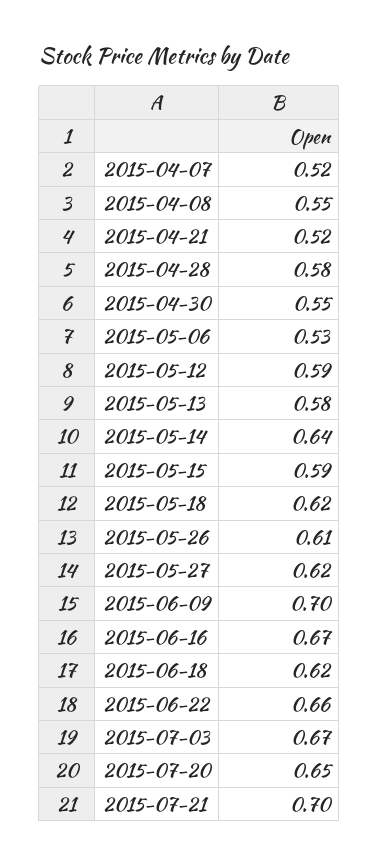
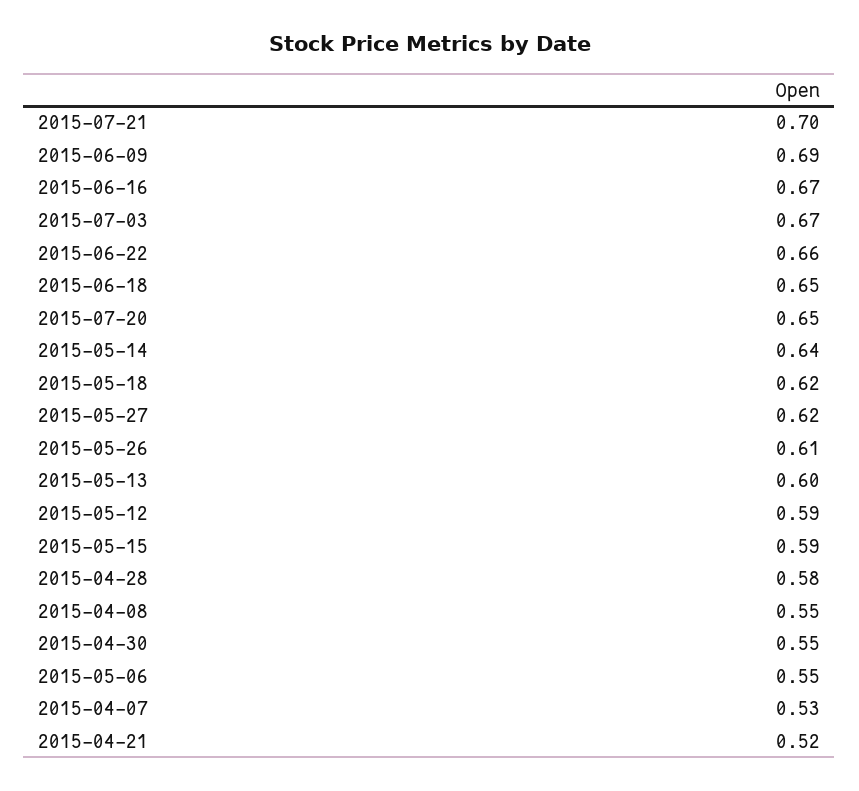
  {
-   "2015-04-07": 0.52,
+   "2015-04-07": 0.53,
    "2015-04-08": 0.55,
    "2015-04-21": 0.52,
    "2015-04-28": 0.58,
    "2015-04-30": 0.55,
-   "2015-05-06": 0.53,
+   "2015-05-06": 0.55,
    "2015-05-12": 0.59,
-   "2015-05-13": 0.58,
+   "2015-05-13": 0.6,
    "2015-05-14": 0.64,
    "2015-05-15": 0.59,
    "2015-05-18": 0.62,
    "2015-05-26": 0.61,
    "2015-05-27": 0.62,
-   "2015-06-09": 0.7,
+   "2015-06-09": 0.69,
    "2015-06-16": 0.67,
-   "2015-06-18": 0.62,
+   "2015-06-18": 0.65,
    "2015-06-22": 0.66,
    "2015-07-03": 0.67,
    "2015-07-20": 0.65,
    "2015-07-21": 0.7
  }

